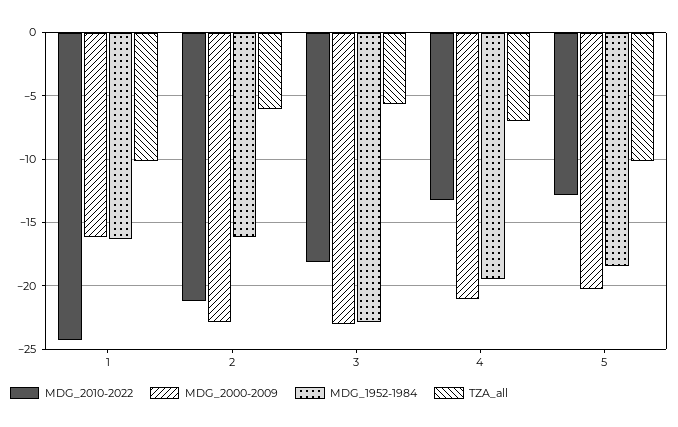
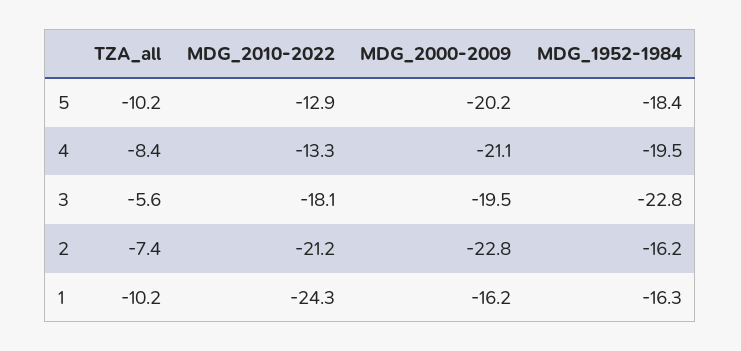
  {
    "MDG_2010-2022": {
      "1": -24.3,
      "2": -21.2,
      "3": -18.1,
      "4": -13.3,
      "5": -12.9
    },
    "MDG_2000-2009": {
      "1": -16.2,
      "2": -22.8,
-     "3": -23,
+     "3": -19.5,
      "4": -21.1,
      "5": -20.2
    },
    "MDG_1952-1984": {
      "1": -16.3,
      "2": -16.2,
      "3": -22.8,
      "4": -19.5,
      "5": -18.4
    },
    "TZA_all": {
      "1": -10.2,
-     "2": -6,
+     "2": -7.4,
      "3": -5.6,
-     "4": -7,
+     "4": -8.4,
      "5": -10.2
    }
  }

